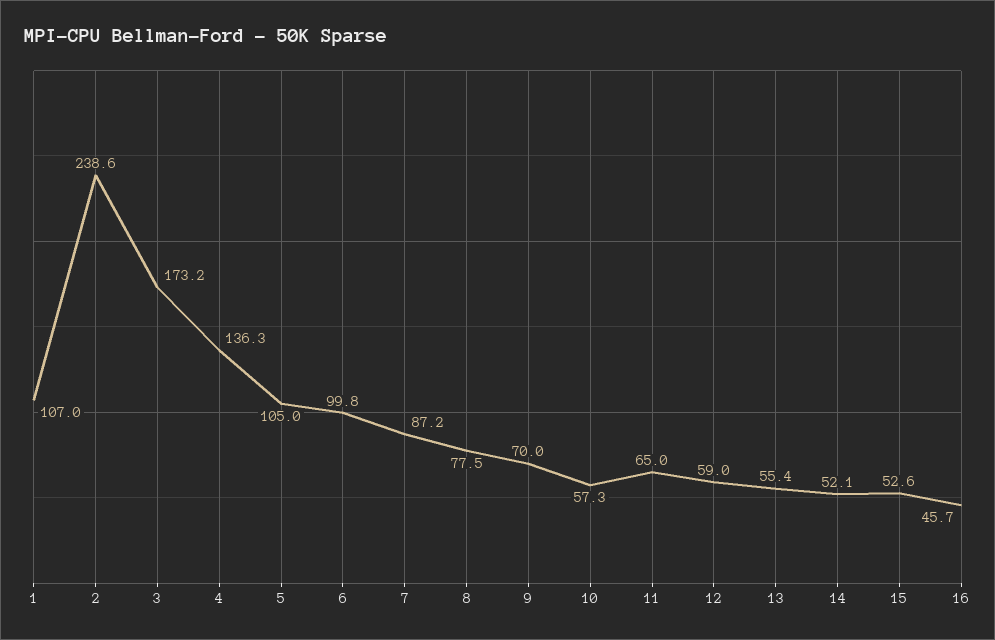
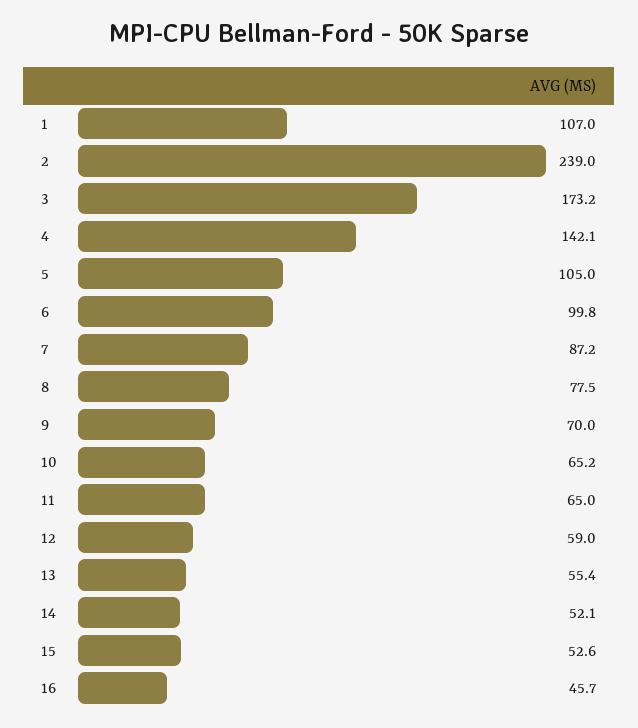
  {
    "1": 107,
-   "2": 238.6,
+   "2": 239,
    "3": 173.2,
-   "4": 136.3,
+   "4": 142.1,
    "5": 105,
    "6": 99.8,
    "7": 87.2,
    "8": 77.5,
    "9": 70,
-   "10": 57.3,
+   "10": 65.2,
    "11": 65,
    "12": 59,
    "13": 55.4,
    "14": 52.1,
    "15": 52.6,
    "16": 45.7
  }

